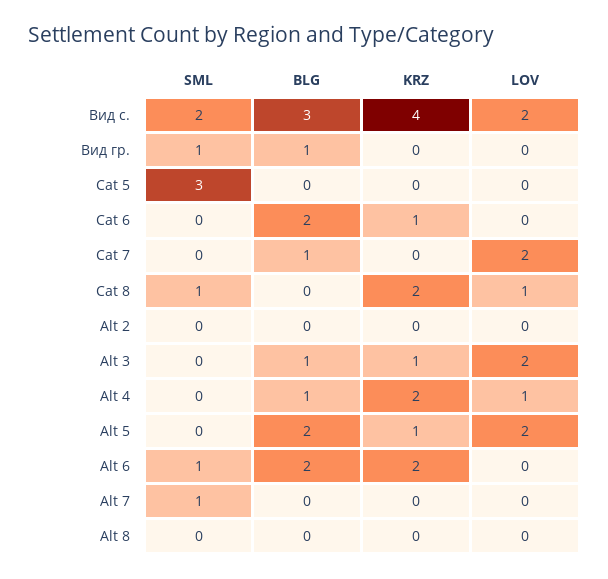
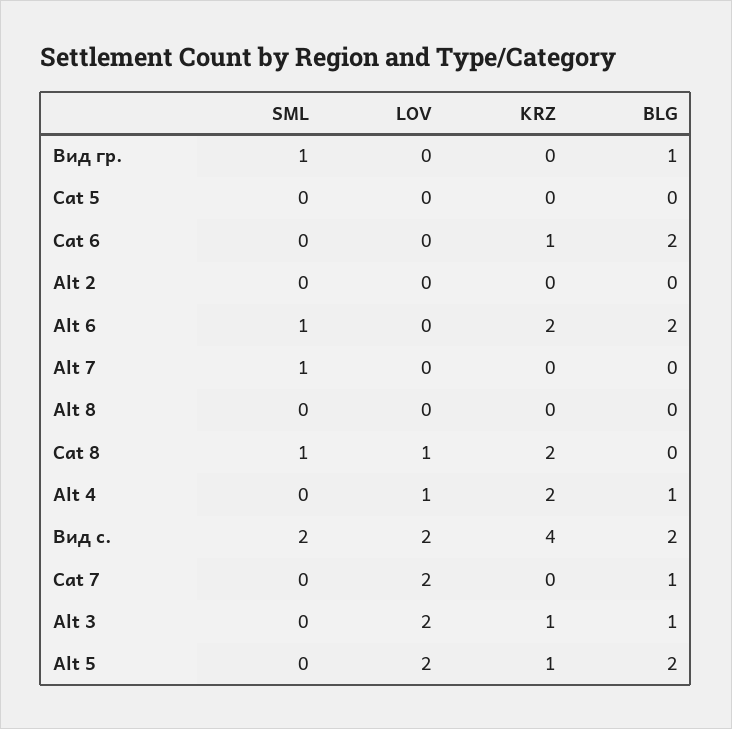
  {
    "SML": {
      "Вид с.": 2,
      "Вид гр.": 1,
-     "Cat 5": 3,
+     "Cat 5": 0,
      "Cat 6": 0,
      "Cat 7": 0,
      "Cat 8": 1,
      "Alt 2": 0,
      "Alt 3": 0,
      "Alt 4": 0,
      "Alt 5": 0,
      "Alt 6": 1,
      "Alt 7": 1,
      "Alt 8": 0
    },
    "BLG": {
-     "Вид с.": 3,
+     "Вид с.": 2,
      "Вид гр.": 1,
      "Cat 5": 0,
      "Cat 6": 2,
      "Cat 7": 1,
      "Cat 8": 0,
      "Alt 2": 0,
      "Alt 3": 1,
      "Alt 4": 1,
      "Alt 5": 2,
      "Alt 6": 2,
      "Alt 7": 0,
      "Alt 8": 0
    },
    "KRZ": {
      "Вид с.": 4,
      "Вид гр.": 0,
      "Cat 5": 0,
      "Cat 6": 1,
      "Cat 7": 0,
      "Cat 8": 2,
      "Alt 2": 0,
      "Alt 3": 1,
      "Alt 4": 2,
      "Alt 5": 1,
      "Alt 6": 2,
      "Alt 7": 0,
      "Alt 8": 0
    },
    "LOV": {
      "Вид с.": 2,
      "Вид гр.": 0,
      "Cat 5": 0,
      "Cat 6": 0,
      "Cat 7": 2,
      "Cat 8": 1,
      "Alt 2": 0,
      "Alt 3": 2,
      "Alt 4": 1,
      "Alt 5": 2,
      "Alt 6": 0,
      "Alt 7": 0,
      "Alt 8": 0
    }
  }

